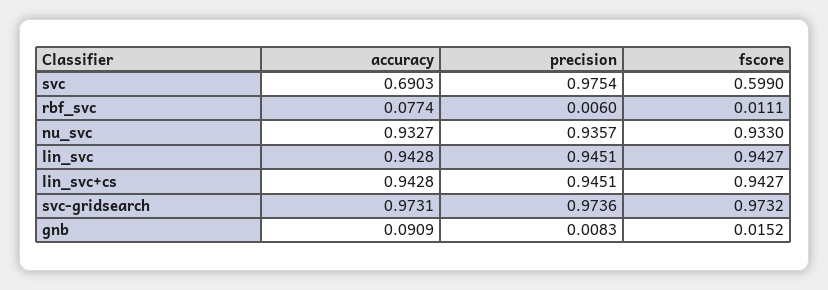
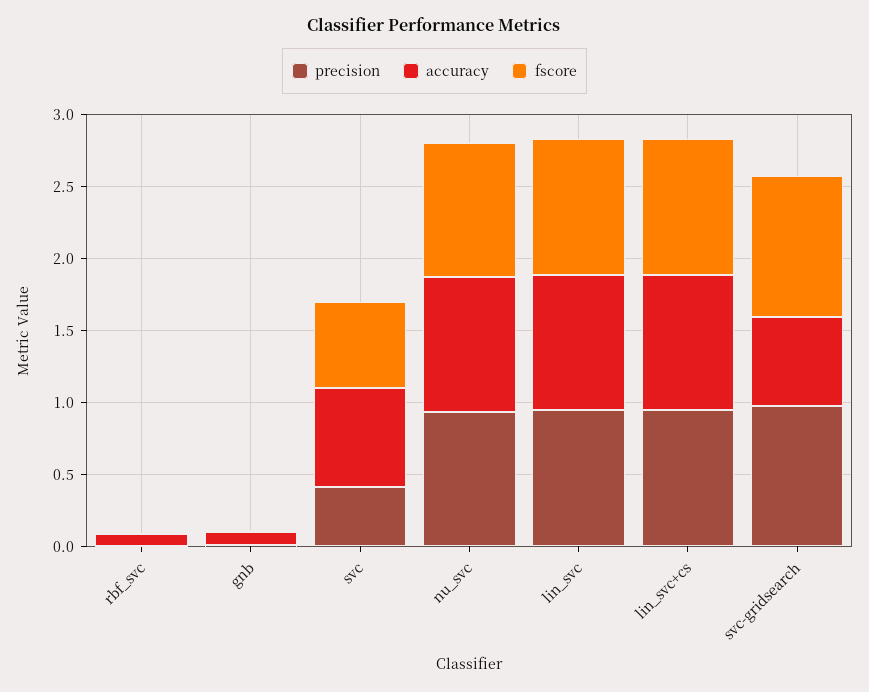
  {
    "accuracy": {
      "svc": 0.6903,
      "rbf_svc": 0.0774,
      "nu_svc": 0.9327,
      "lin_svc": 0.9428,
      "lin_svc+cs": 0.9428,
-     "svc-gridsearch": 0.9731,
+     "svc-gridsearch": 0.6,
      "gnb": 0.0909
    },
    "precision": {
-     "svc": 0.9754,
+     "svc": 0.4,
      "rbf_svc": 0.006,
      "nu_svc": 0.9357,
      "lin_svc": 0.9451,
      "lin_svc+cs": 0.9451,
      "svc-gridsearch": 0.9736,
      "gnb": 0.0083
    },
    "fscore": {
      "svc": 0.599,
      "rbf_svc": 0.0111,
      "nu_svc": 0.933,
      "lin_svc": 0.9427,
      "lin_svc+cs": 0.9427,
      "svc-gridsearch": 0.9732,
      "gnb": 0.0152
    }
  }

